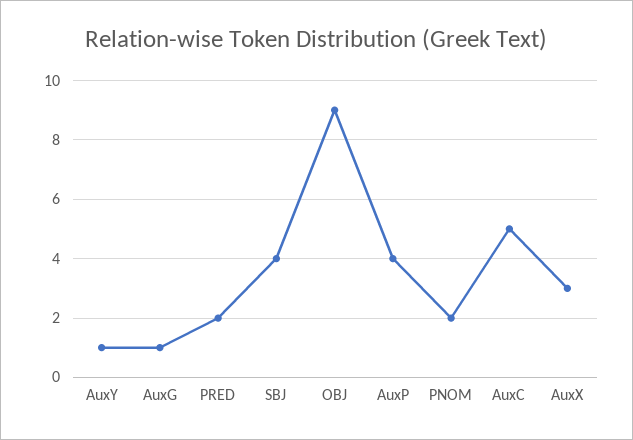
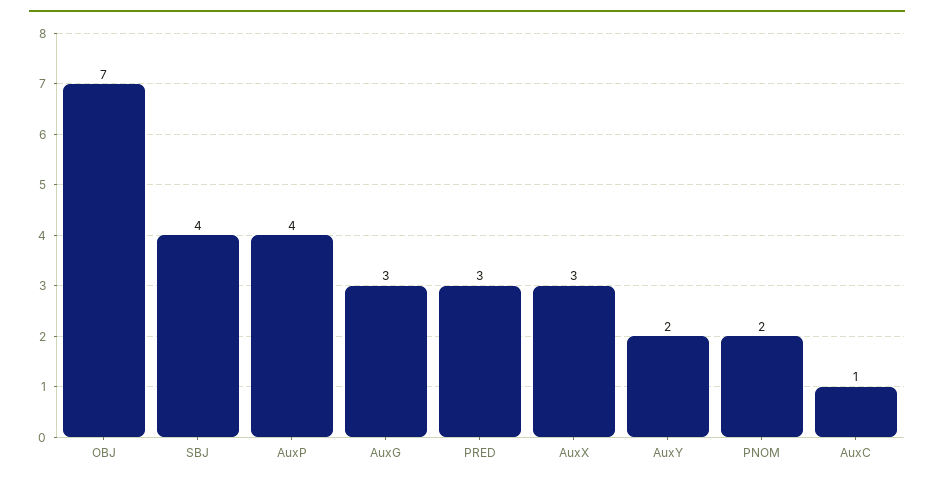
  {
-   "AuxY": 1,
+   "AuxY": 2,
-   "AuxG": 1,
+   "AuxG": 3,
-   "PRED": 2,
+   "PRED": 3,
    "SBJ": 4,
-   "OBJ": 9,
+   "OBJ": 7,
    "AuxP": 4,
    "PNOM": 2,
-   "AuxC": 5,
+   "AuxC": 1,
    "AuxX": 3
  }

